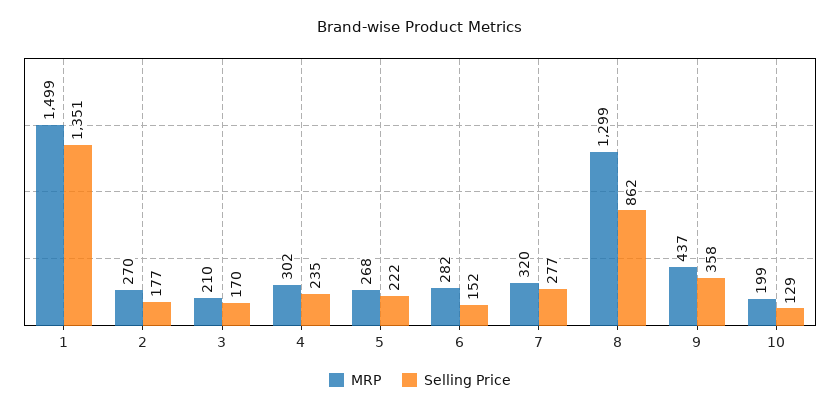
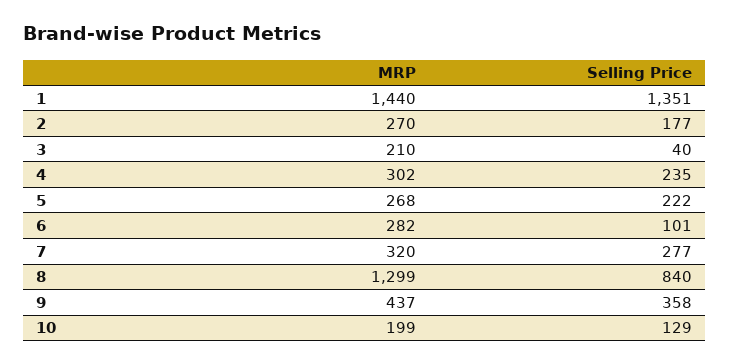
  {
    "MRP": {
-     "1": 1499,
+     "1": 1440,
      "2": 270,
      "3": 210,
      "4": 302,
      "5": 268,
      "6": 282,
      "7": 320,
      "8": 1299,
      "9": 437,
      "10": 199
    },
    "Selling Price": {
      "1": 1351,
      "2": 177,
-     "3": 170,
+     "3": 40,
      "4": 235,
      "5": 222,
-     "6": 152,
+     "6": 101,
      "7": 277,
-     "8": 862,
+     "8": 840,
      "9": 358,
      "10": 129
    }
  }

